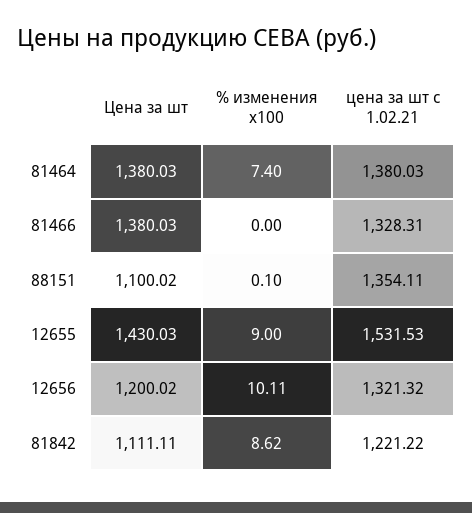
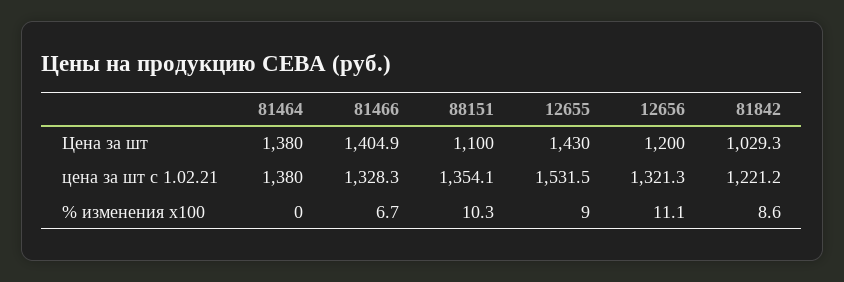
  {
    "Цена за шт": {
      "81464": 1380.03,
-     "81466": 1380.03,
+     "81466": 1404.9,
      "88151": 1100.02,
      "12655": 1430.03,
      "12656": 1200.02,
-     "81842": 1111.11
+     "81842": 1029.3
    },
    "% изменения x100": {
-     "81464": 7.4,
+     "81464": 0,
-     "81466": 0,
+     "81466": 6.7,
-     "88151": 0.1,
+     "88151": 10.3,
      "12655": 9,
-     "12656": 10.11,
+     "12656": 11.1,
      "81842": 8.62
    },
    "цена за шт с 1.02.21": {
      "81464": 1380.03,
      "81466": 1328.31,
      "88151": 1354.11,
      "12655": 1531.53,
      "12656": 1321.32,
      "81842": 1221.22
    }
  }

